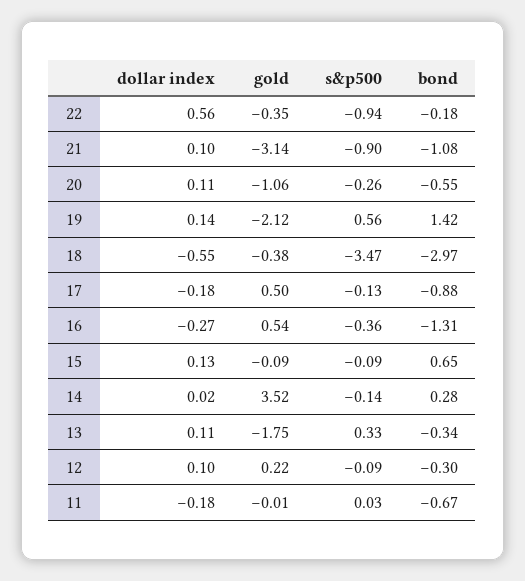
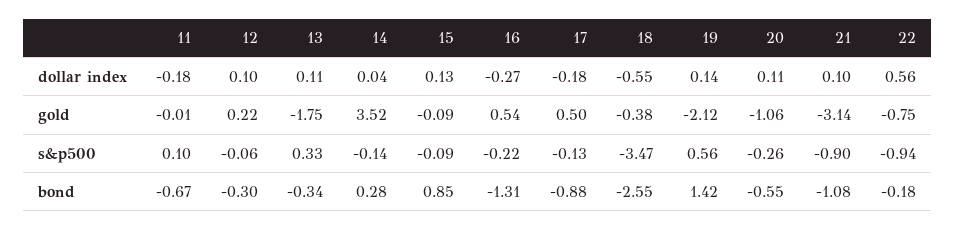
  {
    "dollar index": {
      "22": 0.56,
      "21": 0.1,
      "20": 0.11,
      "19": 0.14,
      "18": -0.55,
      "17": -0.18,
      "16": -0.27,
      "15": 0.13,
-     "14": 0.02,
+     "14": 0.04,
      "13": 0.11,
      "12": 0.1,
      "11": -0.18
    },
    "gold": {
-     "22": -0.35,
+     "22": -0.75,
      "21": -3.14,
      "20": -1.06,
      "19": -2.12,
      "18": -0.38,
      "17": 0.5,
      "16": 0.54,
      "15": -0.09,
      "14": 3.52,
      "13": -1.75,
      "12": 0.22,
      "11": -0.01
    },
    "s&p500": {
      "22": -0.94,
      "21": -0.9,
      "20": -0.26,
      "19": 0.56,
      "18": -3.47,
      "17": -0.13,
-     "16": -0.36,
+     "16": -0.22,
      "15": -0.09,
      "14": -0.14,
      "13": 0.33,
-     "12": -0.09,
+     "12": -0.06,
-     "11": 0.03
+     "11": 0.1
    },
    "bond": {
      "22": -0.18,
      "21": -1.08,
      "20": -0.55,
      "19": 1.42,
-     "18": -2.97,
+     "18": -2.55,
      "17": -0.88,
      "16": -1.31,
-     "15": 0.65,
+     "15": 0.85,
      "14": 0.28,
      "13": -0.34,
      "12": -0.3,
      "11": -0.67
    }
  }

